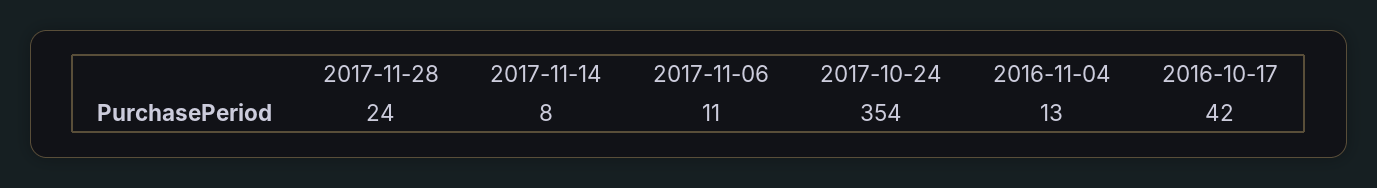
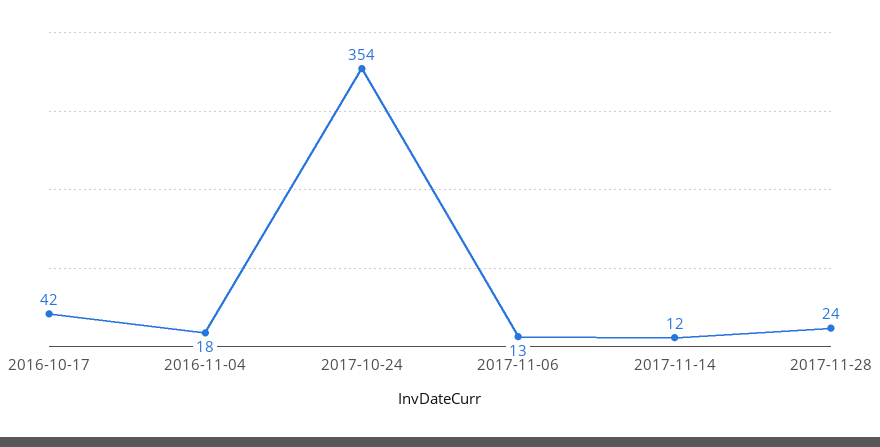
  {
    "2017-11-28": 24,
-   "2017-11-14": 8,
+   "2017-11-14": 12,
-   "2017-11-06": 11,
+   "2017-11-06": 13,
    "2017-10-24": 354,
-   "2016-11-04": 13,
+   "2016-11-04": 18,
    "2016-10-17": 42
  }

